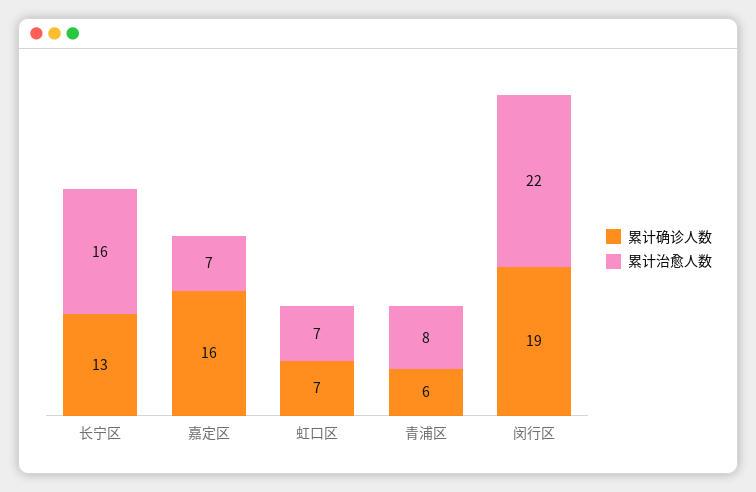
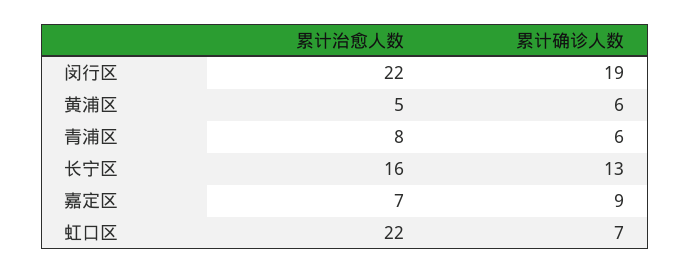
  {
    "累计确诊人数": {
      "长宁区": 13,
-     "嘉定区": 16,
+     "嘉定区": 9,
      "虹口区": 7,
      "青浦区": 6,
-     "闵行区": 19
+     "闵行区": 19,
+     "黄浦区": 6
    },
    "累计治愈人数": {
      "长宁区": 16,
      "嘉定区": 7,
-     "虹口区": 7,
+     "虹口区": 22,
      "青浦区": 8,
-     "闵行区": 22
+     "闵行区": 22,
+     "黄浦区": 5
    }
  }

